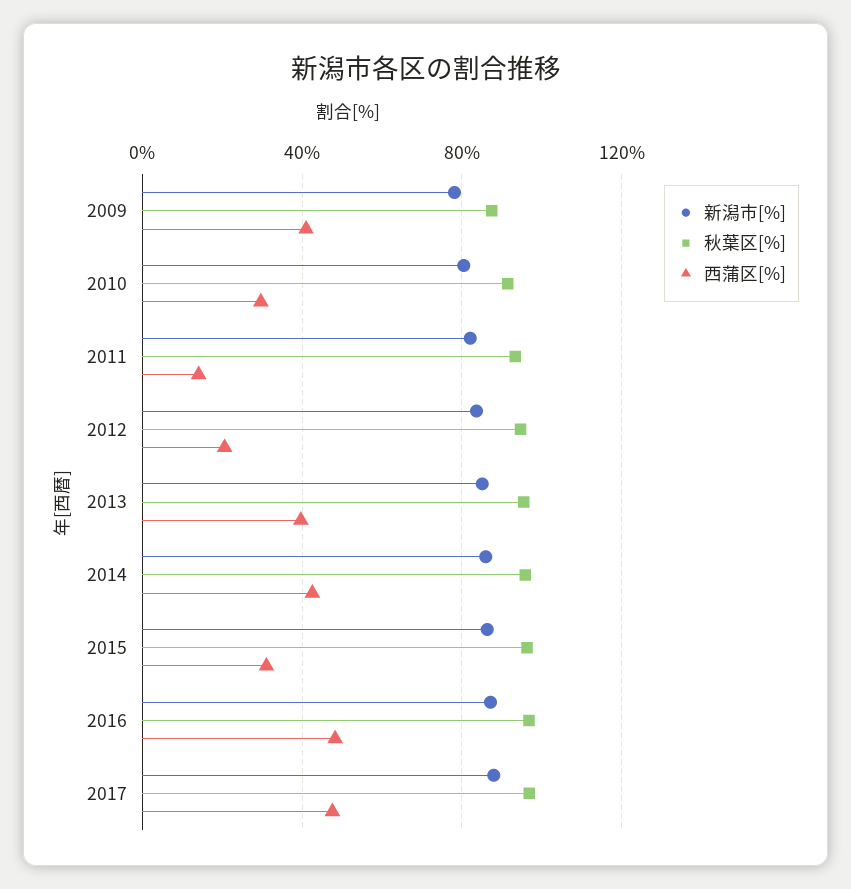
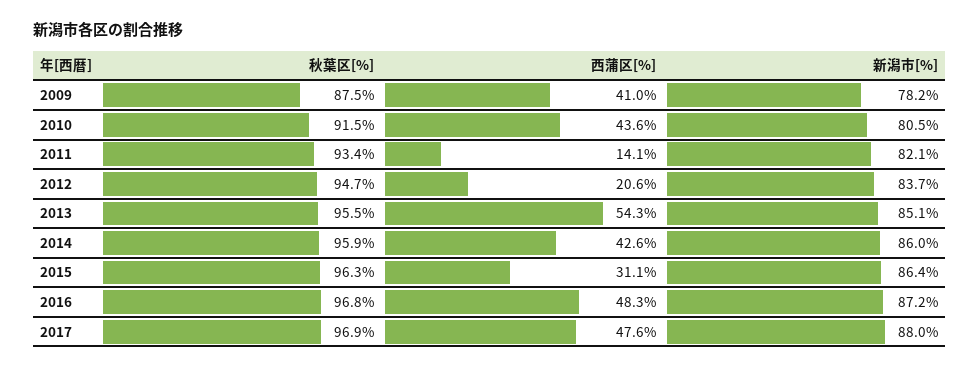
  {
    "新潟市[%]": {
      "2009": 78.2,
      "2010": 80.5,
      "2011": 82.1,
      "2012": 83.7,
      "2013": 85.1,
      "2014": 86,
      "2015": 86.4,
      "2016": 87.2,
      "2017": 88
    },
    "秋葉区[%]": {
      "2009": 87.5,
      "2010": 91.5,
      "2011": 93.4,
      "2012": 94.7,
      "2013": 95.5,
      "2014": 95.9,
      "2015": 96.3,
      "2016": 96.8,
      "2017": 96.9
    },
    "西蒲区[%]": {
      "2009": 41,
-     "2010": 30,
+     "2010": 43.6,
      "2011": 14.1,
      "2012": 20.6,
-     "2013": 40,
+     "2013": 54.3,
      "2014": 42.6,
      "2015": 31.1,
      "2016": 48.3,
      "2017": 47.6
    }
  }

